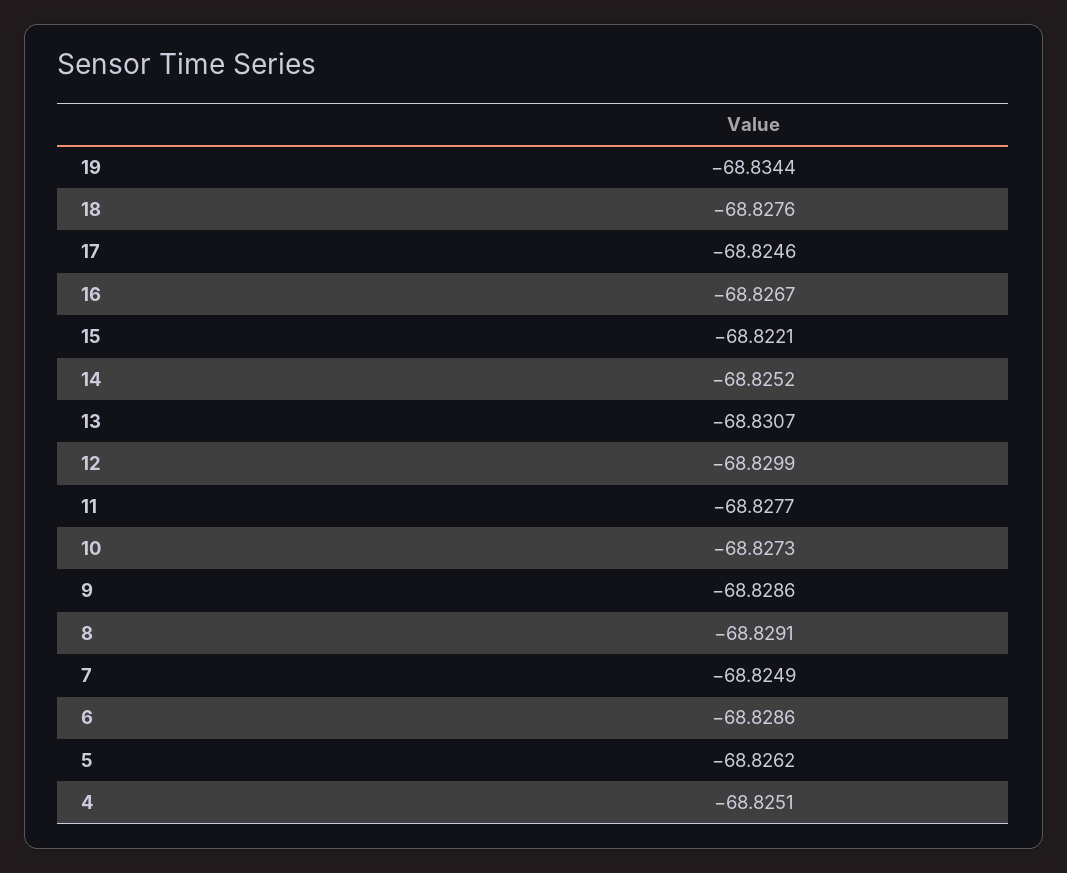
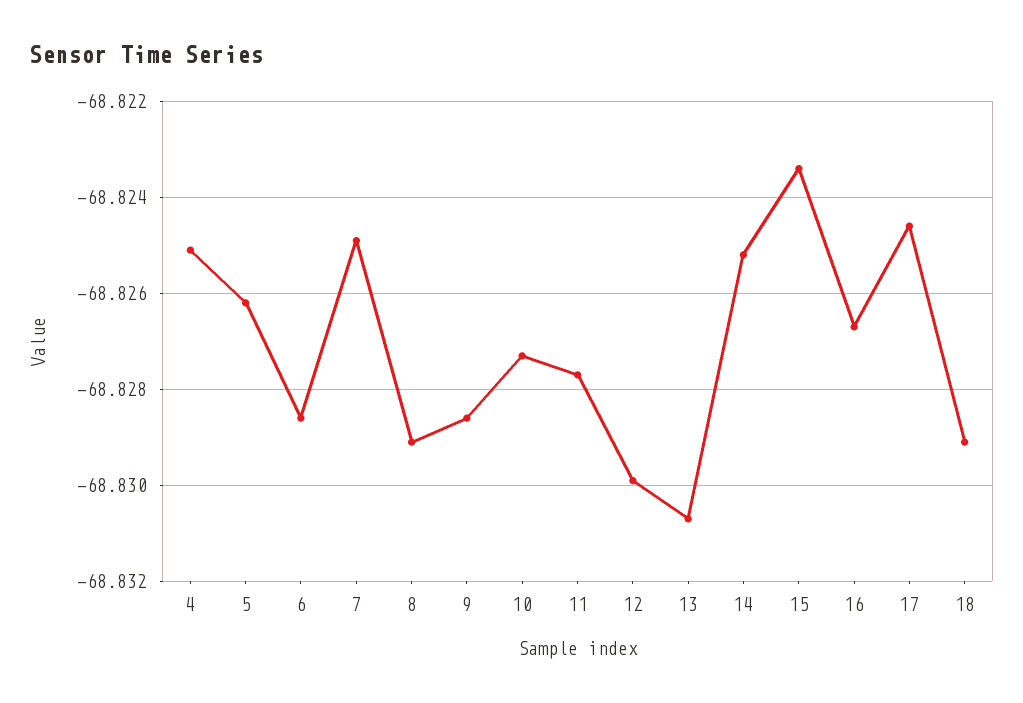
  {
-   "19": -68.8344,
-   "18": -68.8276,
+   "18": -68.829,
    "17": -68.8246,
    "16": -68.8267,
-   "15": -68.8221,
+   "15": -68.8235,
    "14": -68.8252,
    "13": -68.8307,
    "12": -68.8299,
    "11": -68.8277,
    "10": -68.8273,
    "9": -68.8286,
    "8": -68.8291,
    "7": -68.8249,
    "6": -68.8286,
    "5": -68.8262,
    "4": -68.8251
  }

